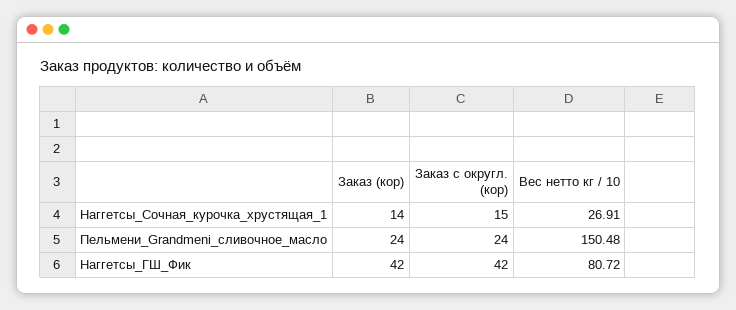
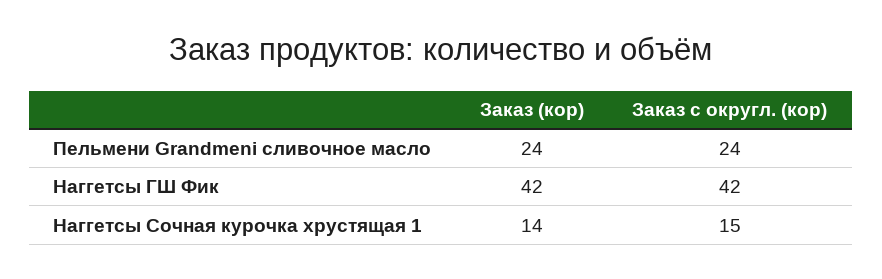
  {
    "Заказ (кор)": {
      "Наггетсы_Сочная_курочка_хрустящая_1": 14,
      "Пельмени_Grandmeni_сливочное_масло": 24,
      "Наггетсы_ГШ_Фик": 42
    },
    "Заказ с округл. (кор)": {
      "Наггетсы_Сочная_курочка_хрустящая_1": 15,
      "Пельмени_Grandmeni_сливочное_масло": 24,
      "Наггетсы_ГШ_Фик": 42
-   },
+   }
-   "Вес нетто кг / 10": {
-     "Наггетсы_Сочная_курочка_хрустящая_1": 26.91,
-     "Пельмени_Grandmeni_сливочное_масло": 150.48,
-     "Наггетсы_ГШ_Фик": 80.72
-   }
  }

